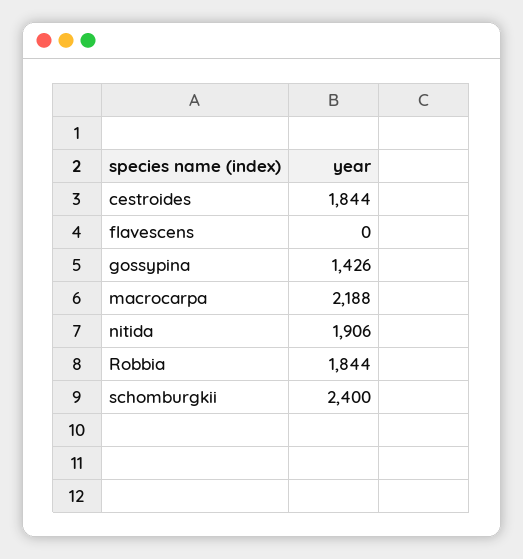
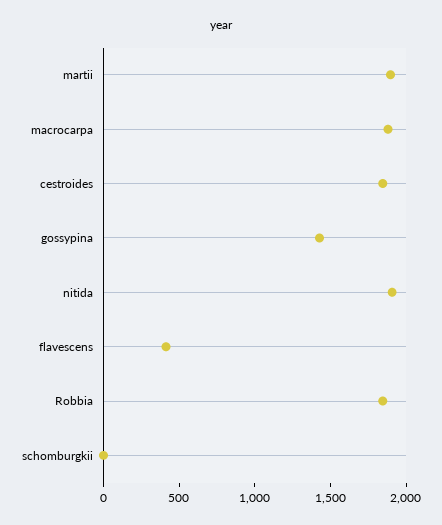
  {
    "cestroides": 1844,
-   "flavescens": 0,
+   "flavescens": 400,
    "gossypina": 1426,
-   "macrocarpa": 2188,
+   "macrocarpa": 1900,
    "nitida": 1906,
    "Robbia": 1844,
-   "schomburgkii": 2400
+   "schomburgkii": 0,
+   "martii": 1900
  }

